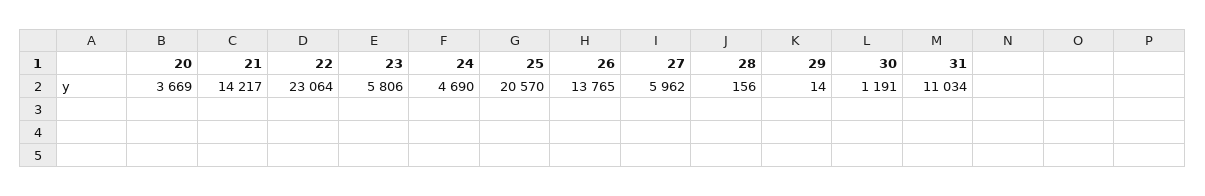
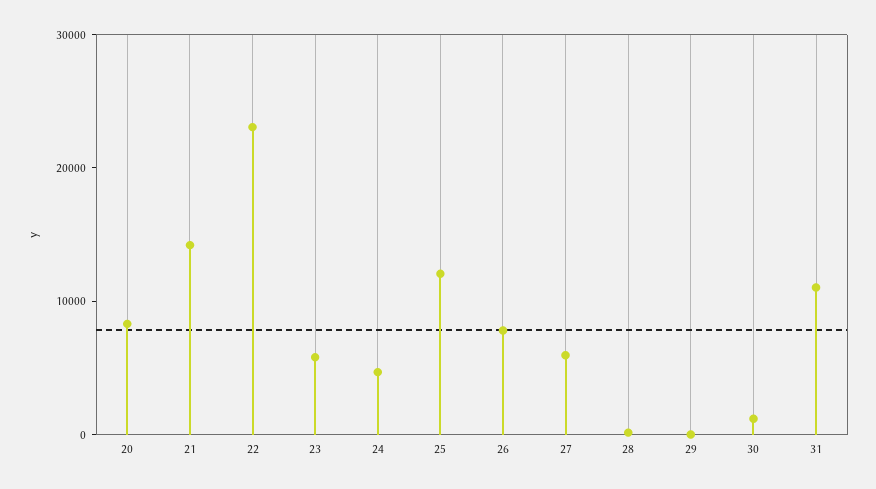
  {
-   "20": 3669,
+   "20": 8000,
    "21": 14217,
    "22": 23064,
    "23": 5806,
    "24": 4690,
-   "25": 20570,
+   "25": 12000,
-   "26": 13765,
+   "26": 8000,
    "27": 5962,
    "28": 156,
    "29": 14,
    "30": 1191,
    "31": 11034
  }

